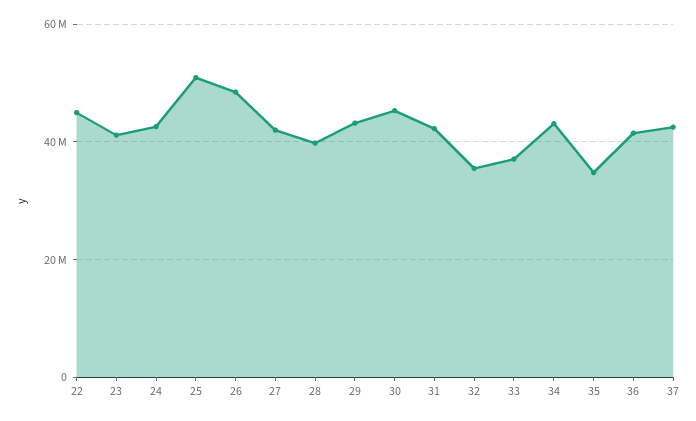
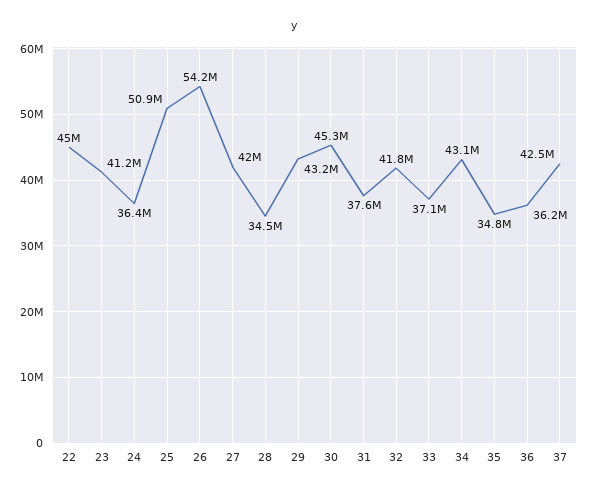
  {
    "22": 45000000,
    "23": 41200000,
-   "24": 42000000,
+   "24": 36400000,
    "25": 50900000,
-   "26": 48000000,
+   "26": 54200000,
    "27": 42000000,
-   "28": 40000000,
+   "28": 34500000,
    "29": 43200000,
    "30": 45300000,
-   "31": 42000000,
+   "31": 37600000,
-   "32": 36000000,
+   "32": 41800000,
    "33": 37100000,
    "34": 43100000,
    "35": 34800000,
-   "36": 42000000,
+   "36": 36200000,
    "37": 42500000
  }

